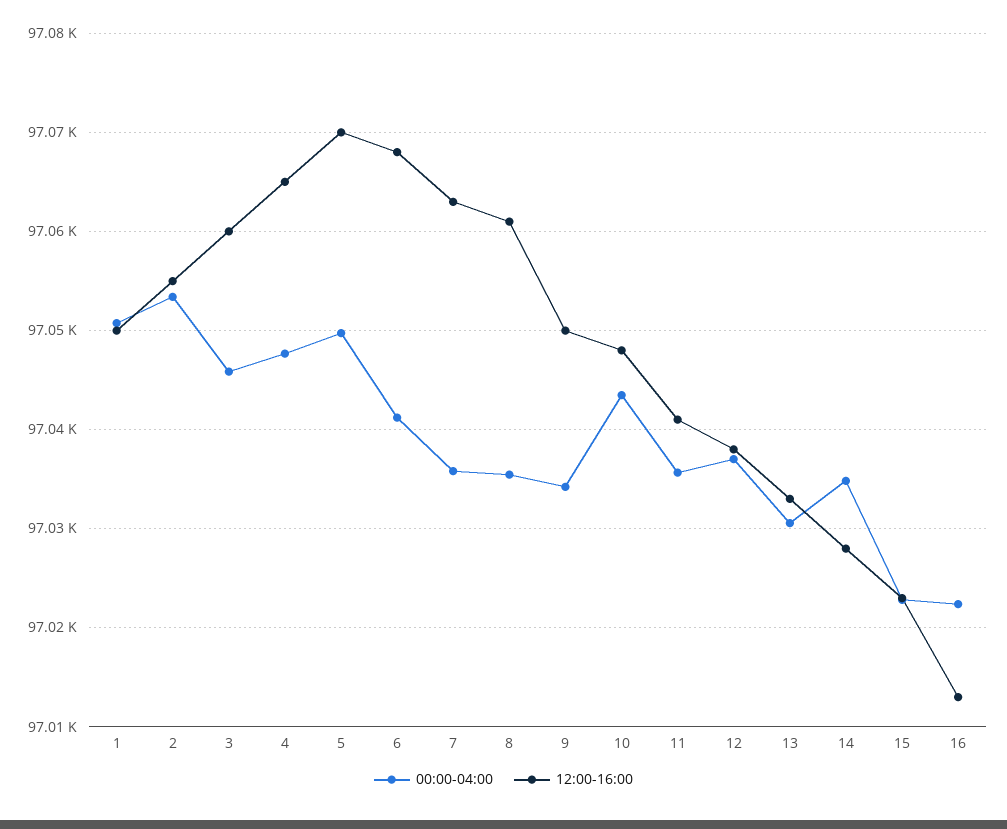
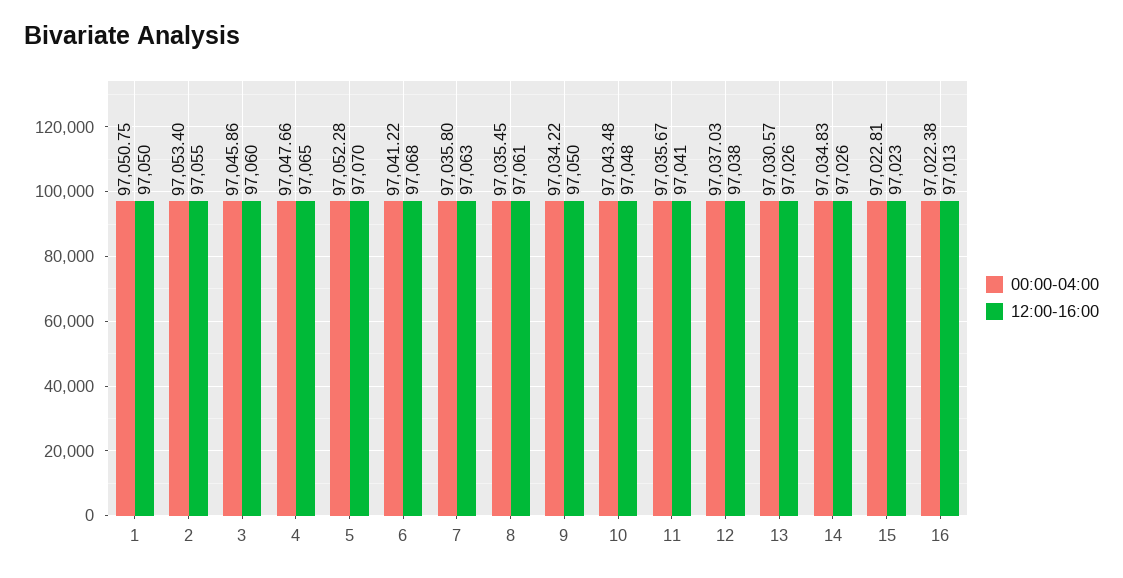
  {
    "00:00-04:00": {
      "1": 97050.75,
      "2": 97053.4,
      "3": 97045.86,
      "4": 97047.66,
-     "5": 97050,
+     "5": 97052.28,
      "6": 97041.22,
      "7": 97035.8,
      "8": 97035.45,
      "9": 97034.22,
      "10": 97043.48,
      "11": 97035.67,
      "12": 97037.03,
      "13": 97030.57,
      "14": 97034.83,
      "15": 97022.81,
      "16": 97022.38
    },
    "12:00-16:00": {
      "1": 97050,
      "2": 97055,
      "3": 97060,
      "4": 97065,
      "5": 97070,
      "6": 97068,
      "7": 97063,
      "8": 97061,
      "9": 97050,
      "10": 97048,
      "11": 97041,
      "12": 97038,
-     "13": 97033,
+     "13": 97026,
-     "14": 97028,
+     "14": 97026,
      "15": 97023,
      "16": 97013
    }
  }

